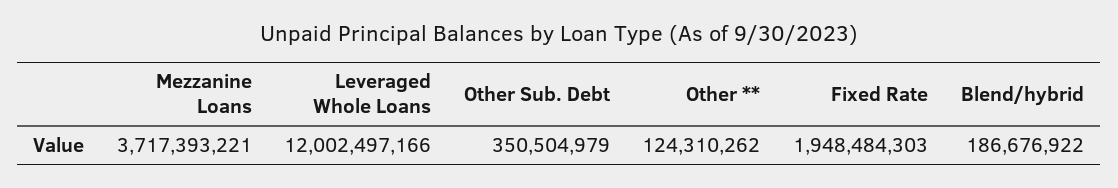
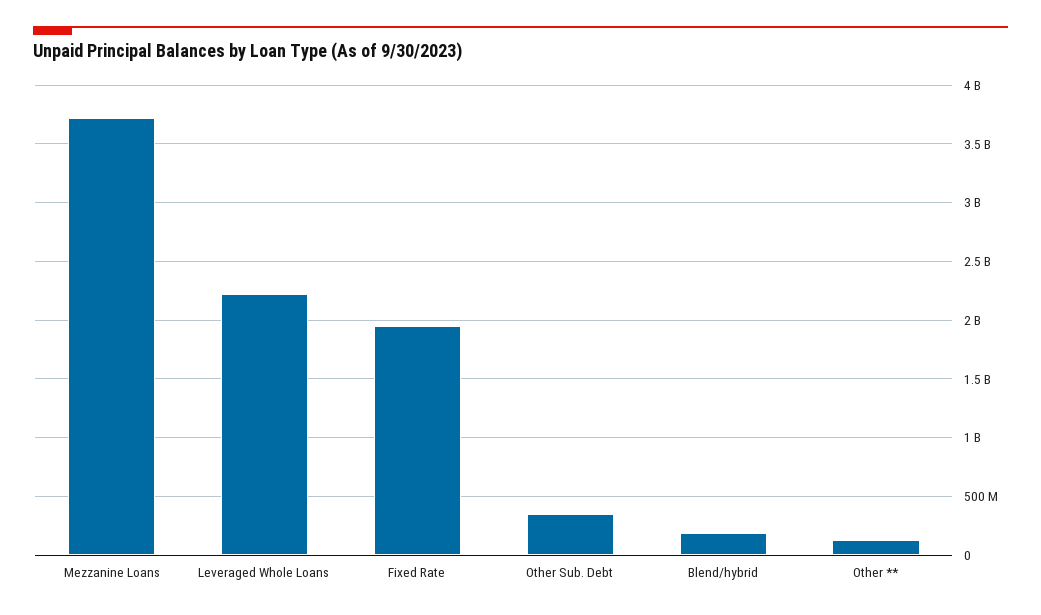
  {
    "Mezzanine Loans": 3717393221,
-   "Leveraged Whole Loans": 12002497166,
+   "Leveraged Whole Loans": 2200000000,
    "Other Sub. Debt": 350504979,
    "Other **": 124310262,
    "Fixed Rate": 1948484303,
    "Blend/hybrid": 186676922
  }

